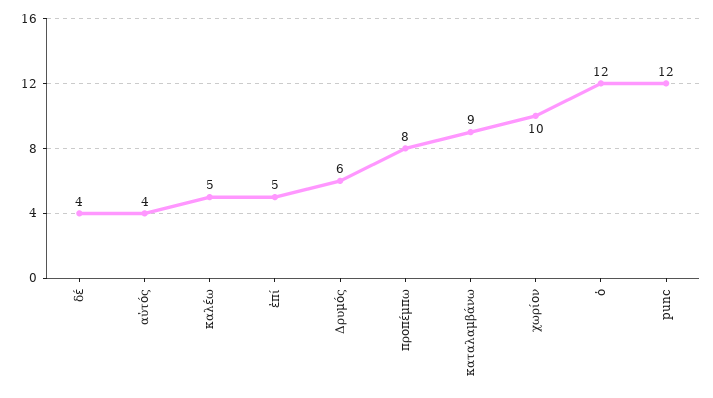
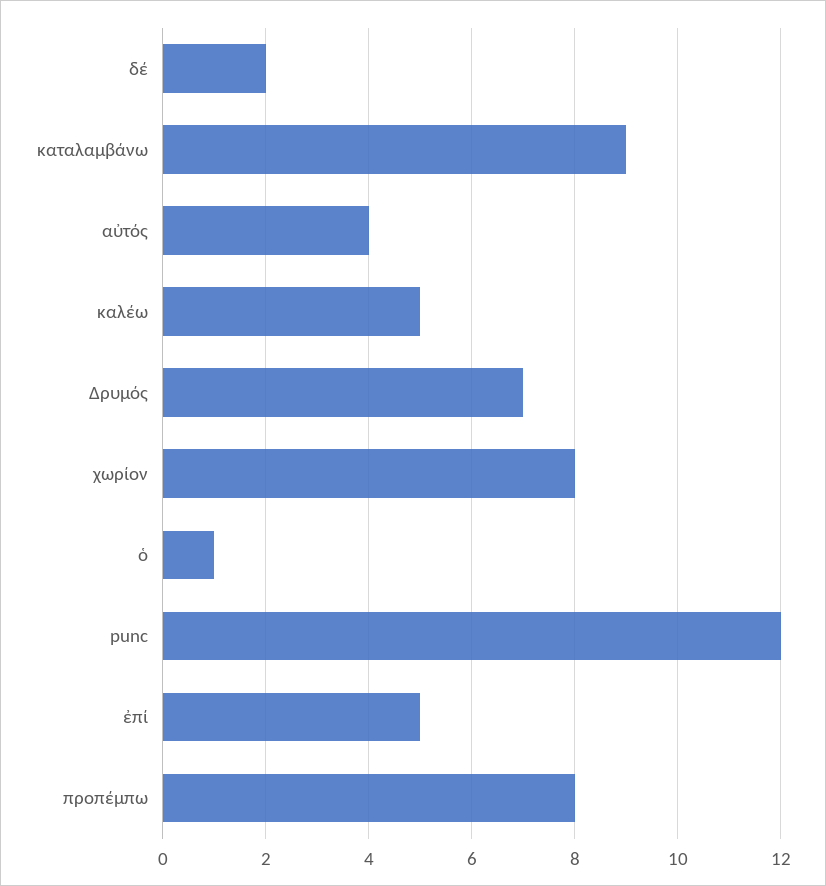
  {
-   "δέ": 4,
+   "δέ": 2,
    "αὐτός": 4,
    "καλέω": 5,
    "ἐπί": 5,
-   "Δρυμός": 6,
+   "Δρυμός": 7,
    "προπέμπω": 8,
    "καταλαμβάνω": 9,
-   "χωρίον": 10,
+   "χωρίον": 8,
-   "ὁ": 12,
+   "ὁ": 1,
    "punc": 12
  }

